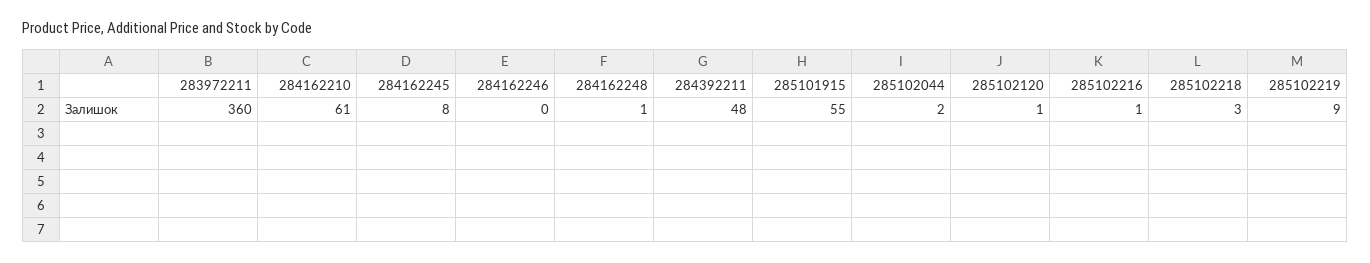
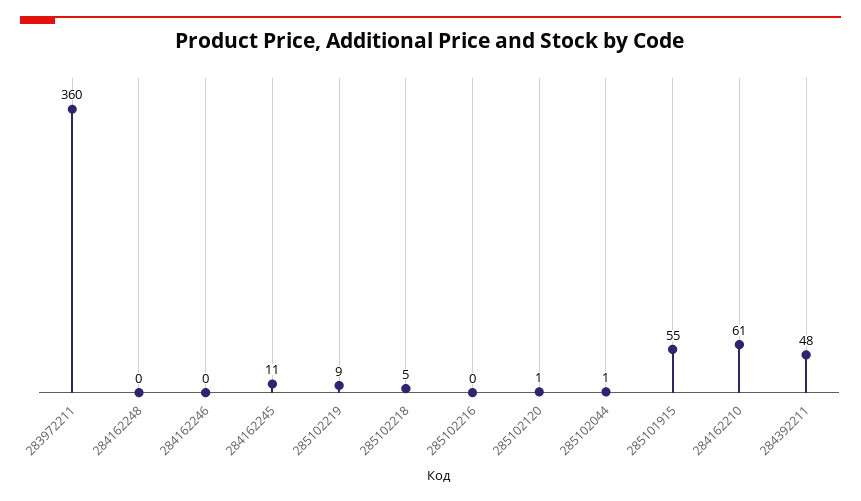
  {
    "283972211": 360,
    "284162210": 61,
-   "284162245": 8,
+   "284162245": 11,
    "284162246": 0,
-   "284162248": 1,
+   "284162248": 0,
    "284392211": 48,
    "285101915": 55,
-   "285102044": 2,
+   "285102044": 1,
    "285102120": 1,
-   "285102216": 1,
+   "285102216": 0,
-   "285102218": 3,
+   "285102218": 5,
    "285102219": 9
  }

